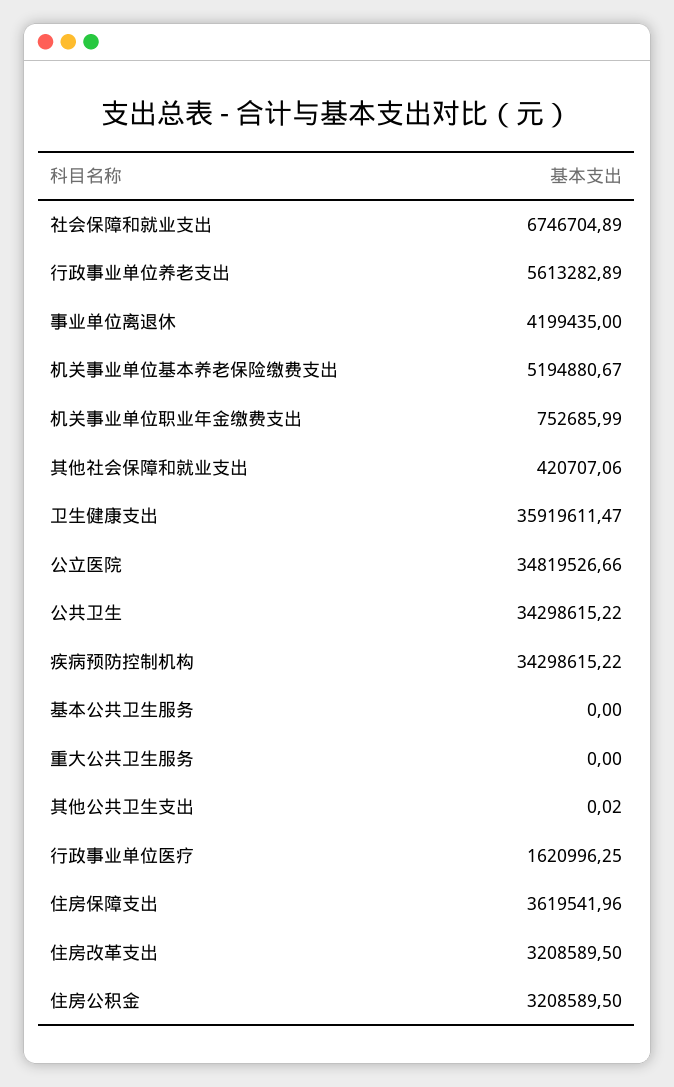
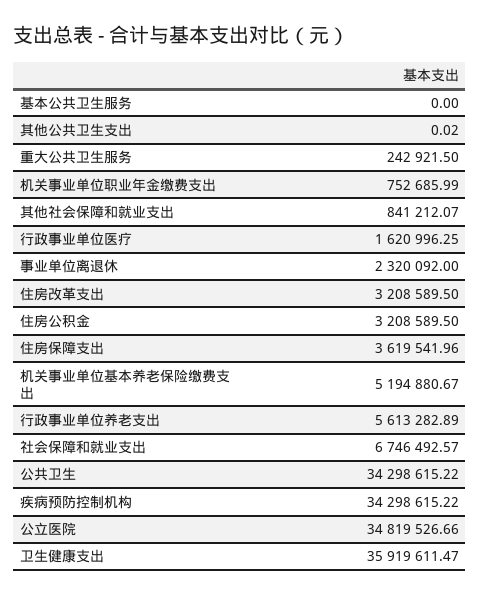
  {
-   "社会保障和就业支出": 6746704.89,
+   "社会保障和就业支出": 6746492.57,
    "行政事业单位养老支出": 5613282.89,
-   "事业单位离退休": 4199435,
+   "事业单位离退休": 2320092,
    "机关事业单位基本养老保险缴费支出": 5194880.67,
    "机关事业单位职业年金缴费支出": 752685.99,
-   "其他社会保障和就业支出": 420707.06,
+   "其他社会保障和就业支出": 841212.07,
    "卫生健康支出": 35919611.47,
    "公立医院": 34819526.66,
    "公共卫生": 34298615.22,
    "疾病预防控制机构": 34298615.22,
    "基本公共卫生服务": 0,
-   "重大公共卫生服务": 0,
+   "重大公共卫生服务": 242921.5,
    "其他公共卫生支出": 0.02,
    "行政事业单位医疗": 1620996.25,
    "住房保障支出": 3619541.96,
    "住房改革支出": 3208589.5,
    "住房公积金": 3208589.5
  }

